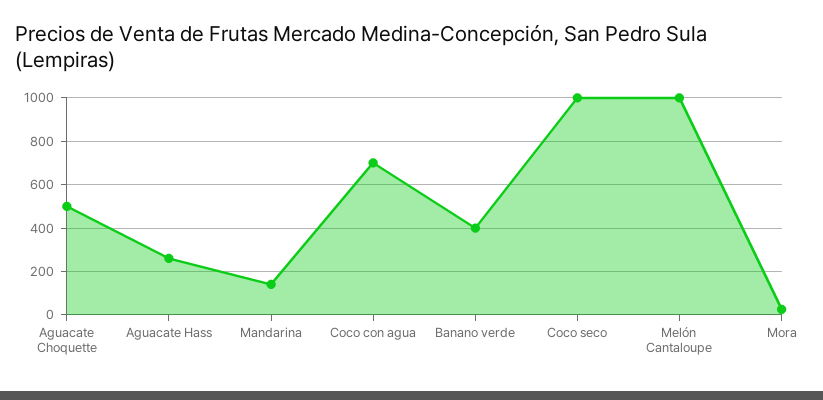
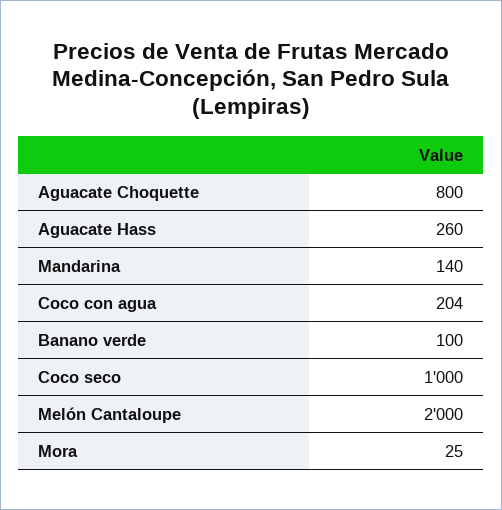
  {
-   "Aguacate Choquette": 500,
+   "Aguacate Choquette": 800,
    "Aguacate Hass": 260,
    "Mandarina": 140,
-   "Coco con agua": 700,
+   "Coco con agua": 204,
-   "Banano verde": 400,
+   "Banano verde": 100,
    "Coco seco": 1000,
-   "Melón Cantaloupe": 1000,
+   "Melón Cantaloupe": 2000,
    "Mora": 25
  }

